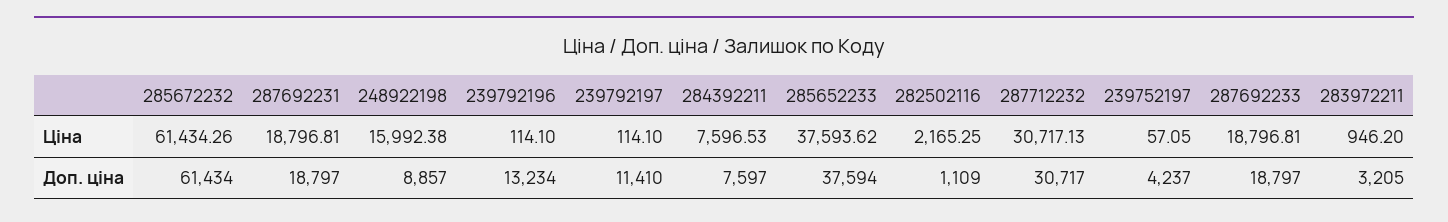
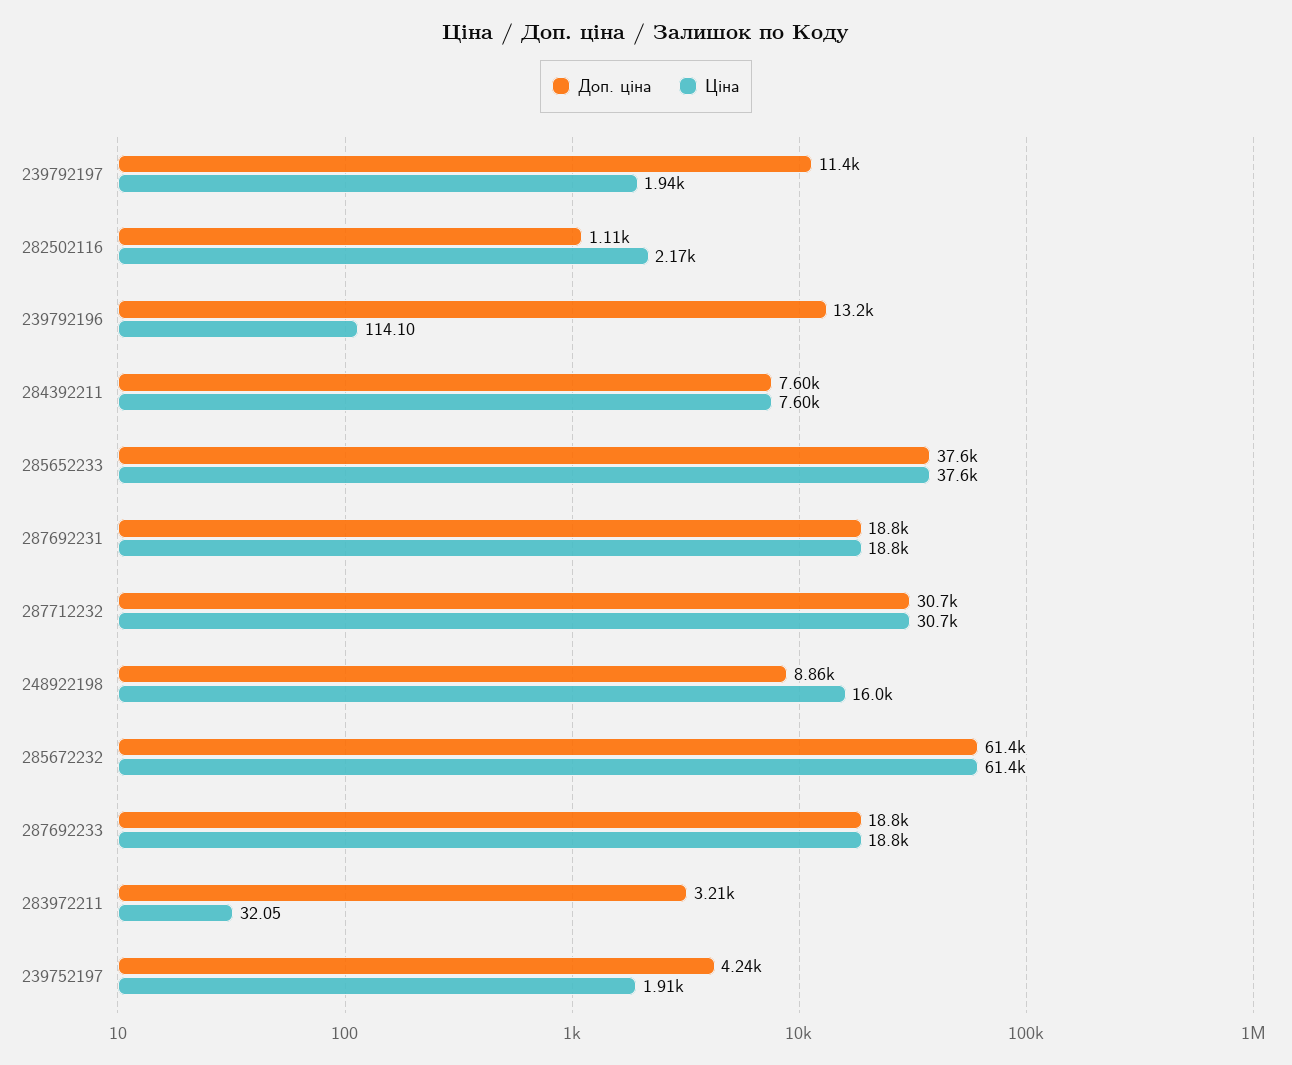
  {
    "Ціна": {
      "285672232": 61434.26,
      "287692231": 18796.81,
      "248922198": 15992.38,
      "239792196": 114.1,
-     "239792197": 114.1,
+     "239792197": 1940,
      "284392211": 7596.53,
      "285652233": 37593.62,
      "282502116": 2165.25,
      "287712232": 30717.13,
-     "239752197": 57.05,
+     "239752197": 1910,
      "287692233": 18796.81,
-     "283972211": 946.2
+     "283972211": 32.05
    },
    "Доп. ціна": {
      "285672232": 61434,
      "287692231": 18797,
      "248922198": 8857,
      "239792196": 13234,
      "239792197": 11410,
      "284392211": 7597,
      "285652233": 37594,
      "282502116": 1109,
      "287712232": 30717,
      "239752197": 4237,
      "287692233": 18797,
      "283972211": 3205
    }
  }

